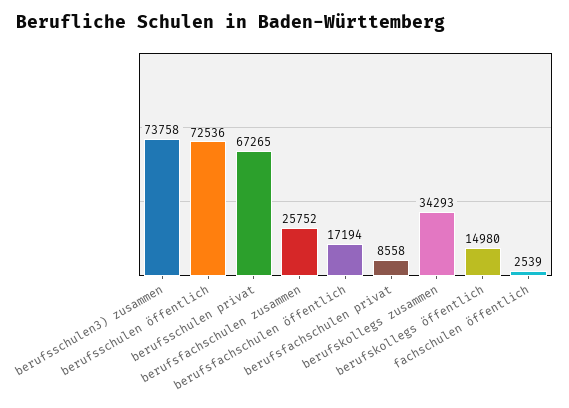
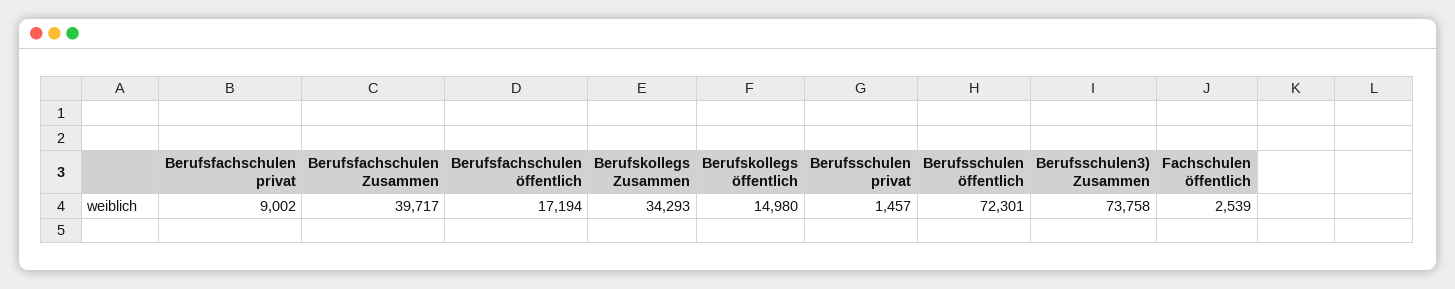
  {
    "berufsschulen3) zusammen": 73758,
-   "berufsschulen öffentlich": 72536,
+   "berufsschulen öffentlich": 72301,
-   "berufsschulen privat": 67265,
+   "berufsschulen privat": 1457,
-   "berufsfachschulen zusammen": 25752,
+   "berufsfachschulen zusammen": 39717,
    "berufsfachschulen öffentlich": 17194,
-   "berufsfachschulen privat": 8558,
+   "berufsfachschulen privat": 9002,
    "berufskollegs zusammen": 34293,
    "berufskollegs öffentlich": 14980,
    "fachschulen öffentlich": 2539
  }

